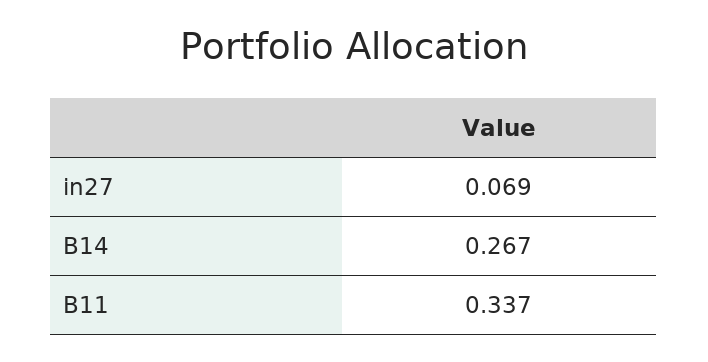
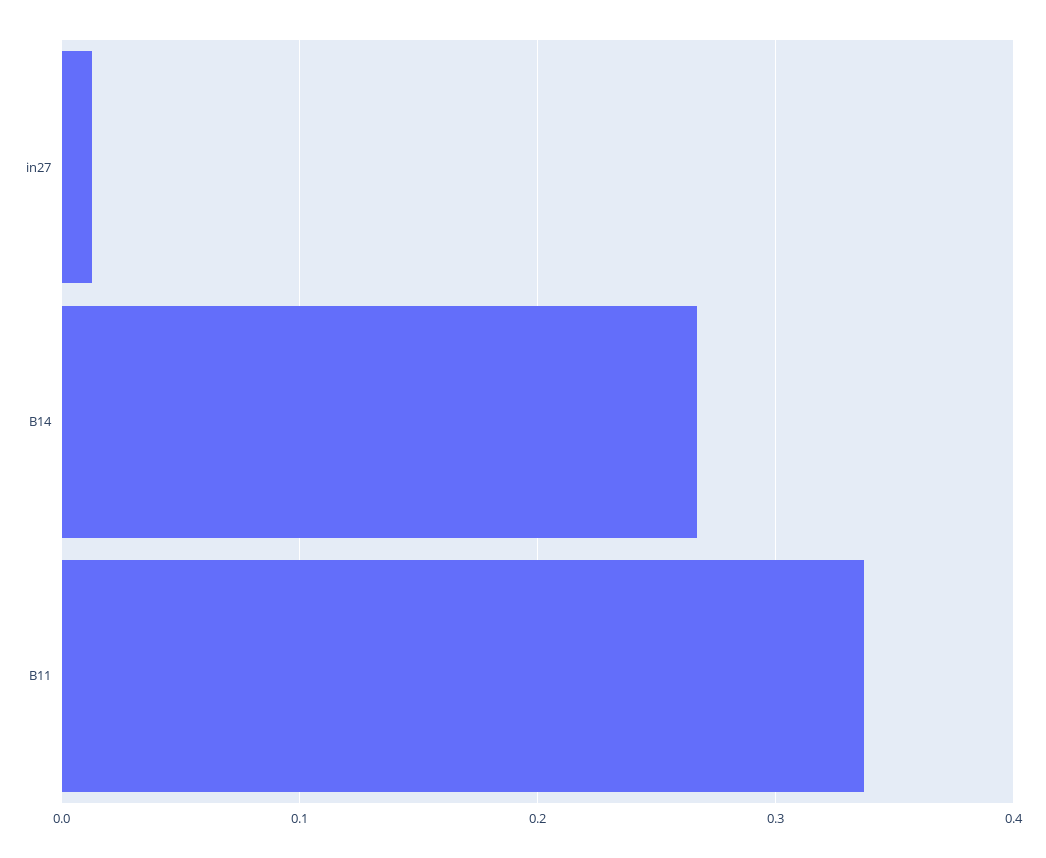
  {
-   "in27": 0.069,
+   "in27": 0.01,
    "B14": 0.267,
    "B11": 0.337
  }

